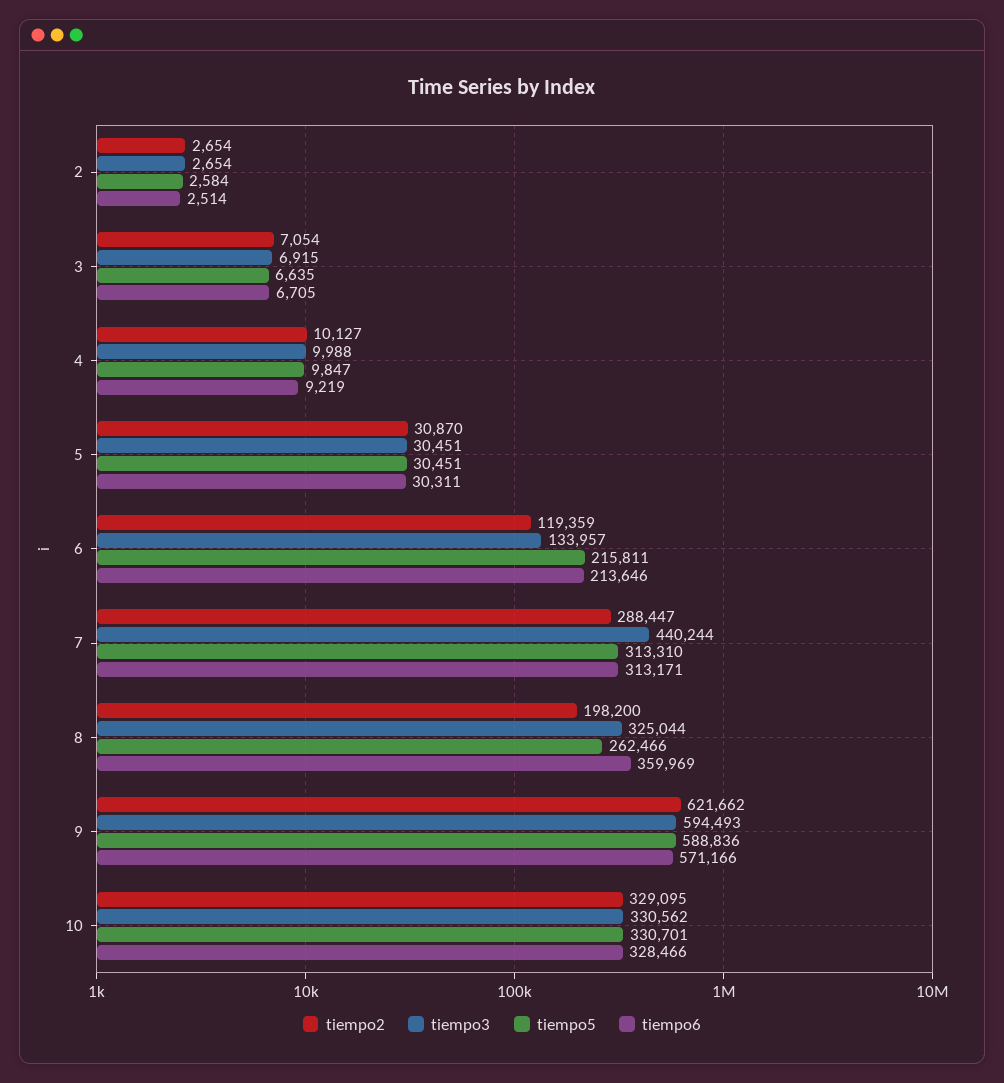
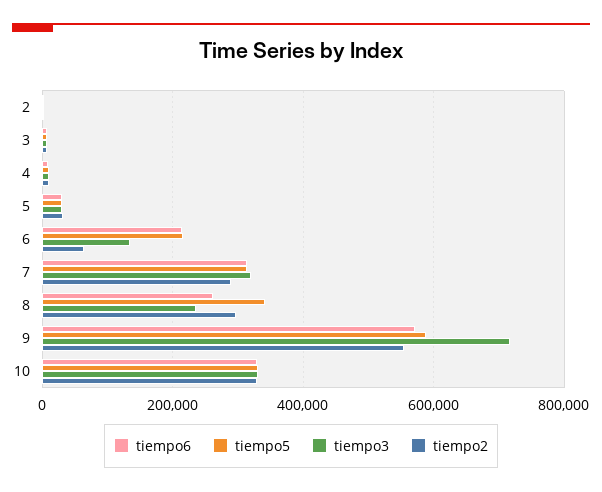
  {
    "tiempo2": {
      "2": 2654,
      "3": 7054,
      "4": 10127,
      "5": 30870,
-     "6": 119359,
+     "6": 60000,
      "7": 288447,
-     "8": 198200,
+     "8": 300000,
-     "9": 621662,
+     "9": 560000,
      "10": 329095
    },
    "tiempo3": {
      "2": 2654,
      "3": 6915,
      "4": 9988,
      "5": 30451,
      "6": 133957,
-     "7": 440244,
+     "7": 320000,
-     "8": 325044,
+     "8": 240000,
-     "9": 594493,
+     "9": 720000,
      "10": 330562
    },
    "tiempo5": {
      "2": 2584,
      "3": 6635,
      "4": 9847,
      "5": 30451,
      "6": 215811,
      "7": 313310,
-     "8": 262466,
+     "8": 340000,
      "9": 588836,
      "10": 330701
    },
    "tiempo6": {
      "2": 2514,
      "3": 6705,
      "4": 9219,
      "5": 30311,
      "6": 213646,
      "7": 313171,
-     "8": 359969,
+     "8": 260000,
      "9": 571166,
      "10": 328466
    }
  }

